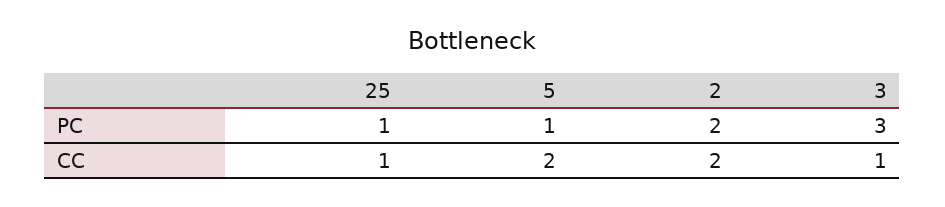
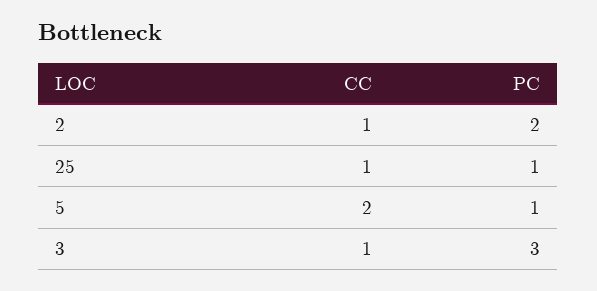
  {
    "25": {
      "PC": 1,
      "CC": 1
    },
    "5": {
      "PC": 1,
      "CC": 2
    },
    "2": {
      "PC": 2,
-     "CC": 2
+     "CC": 1
    },
    "3": {
      "PC": 3,
      "CC": 1
    }
  }

